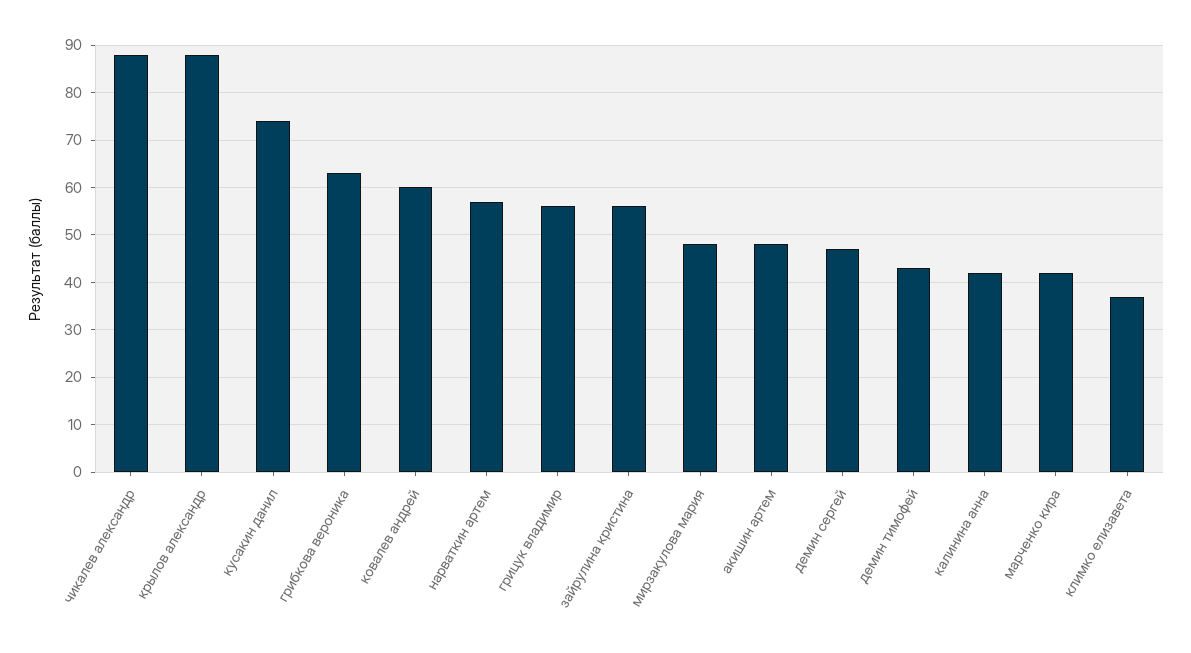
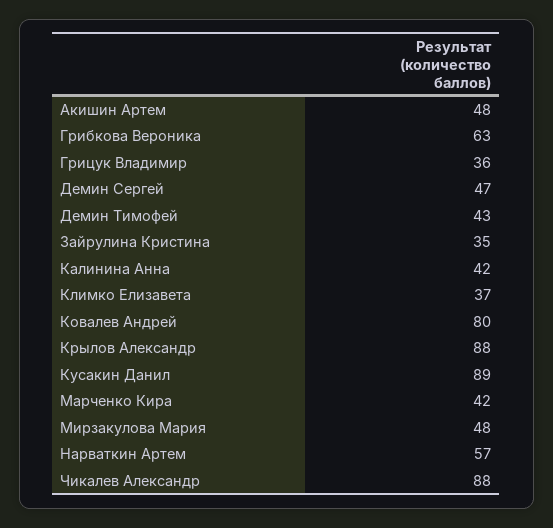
  {
    "чикалев александр": 88,
    "крылов александр": 88,
-   "кусакин данил": 75,
+   "кусакин данил": 89,
    "грибкова вероника": 63,
-   "ковалев андрей": 60,
+   "ковалев андрей": 80,
    "нарваткин артем": 57,
-   "грицук владимир": 55,
+   "грицук владимир": 36,
-   "зайрулина кристина": 55,
+   "зайрулина кристина": 35,
    "мирзакулова мария": 48,
    "акишин артем": 48,
    "демин сергей": 47,
    "демин тимофей": 43,
    "калинина анна": 42,
    "марченко кира": 42,
    "климко елизавета": 37
  }

